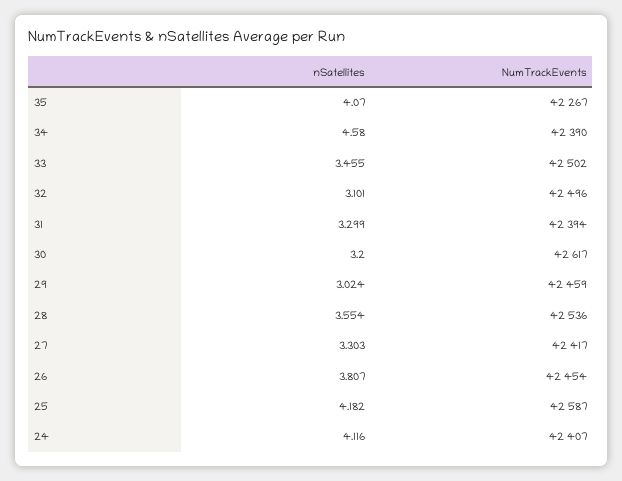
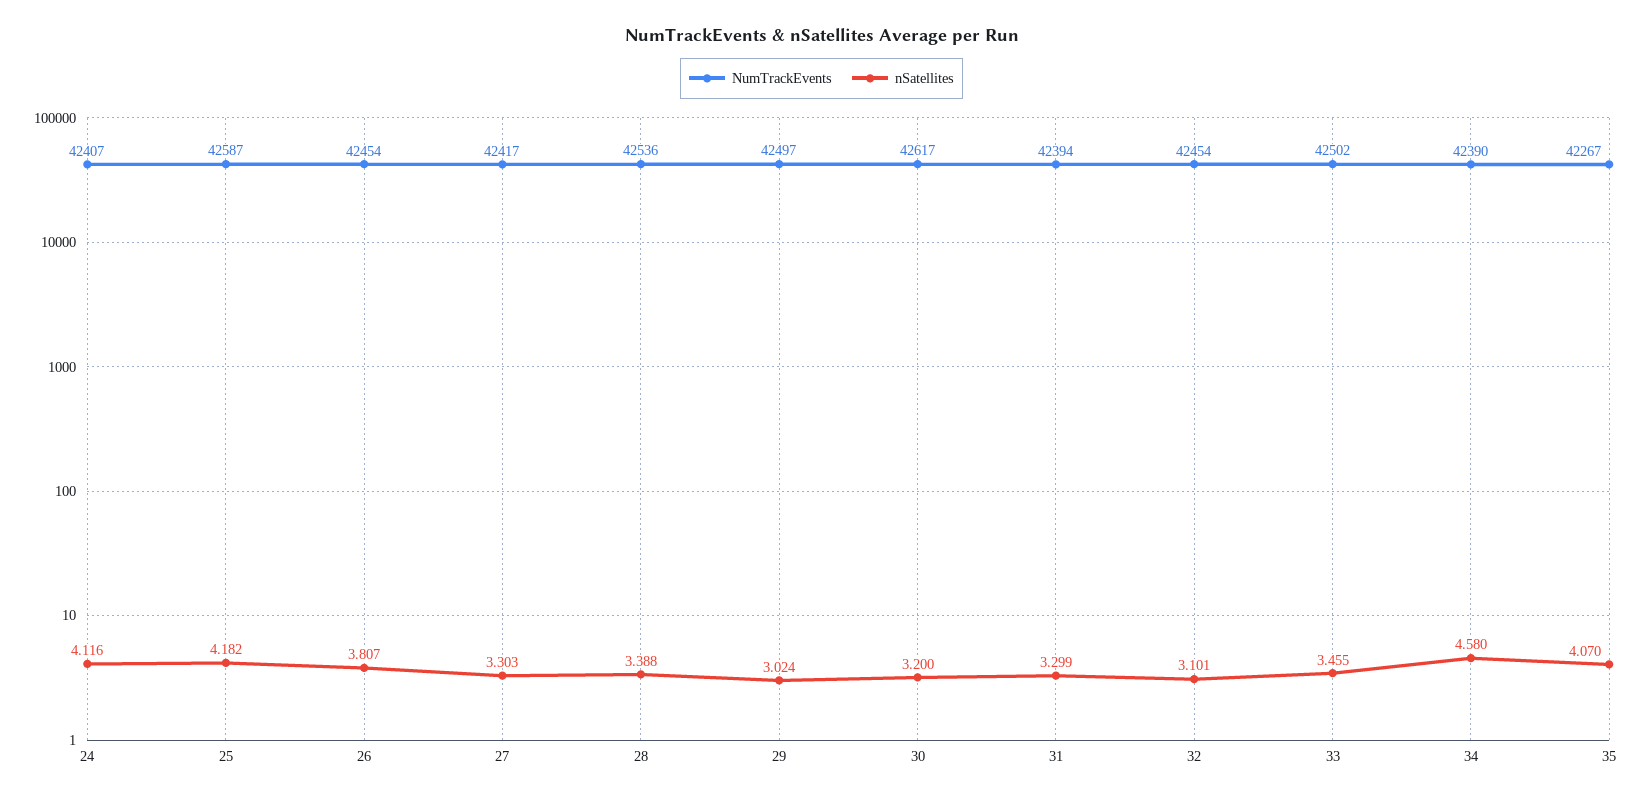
  {
    "nSatellites": {
      "35": 4.07,
      "34": 4.58,
      "33": 3.455,
      "32": 3.101,
      "31": 3.299,
      "30": 3.2,
      "29": 3.024,
-     "28": 3.554,
+     "28": 3.388,
      "27": 3.303,
      "26": 3.807,
      "25": 4.182,
      "24": 4.116
    },
    "NumTrackEvents": {
      "35": 42267,
      "34": 42390,
      "33": 42502,
-     "32": 42496,
+     "32": 42454,
      "31": 42394,
      "30": 42617,
-     "29": 42459,
+     "29": 42497,
      "28": 42536,
      "27": 42417,
      "26": 42454,
      "25": 42587,
      "24": 42407
    }
  }

